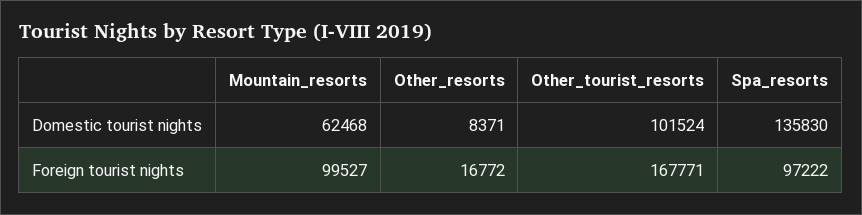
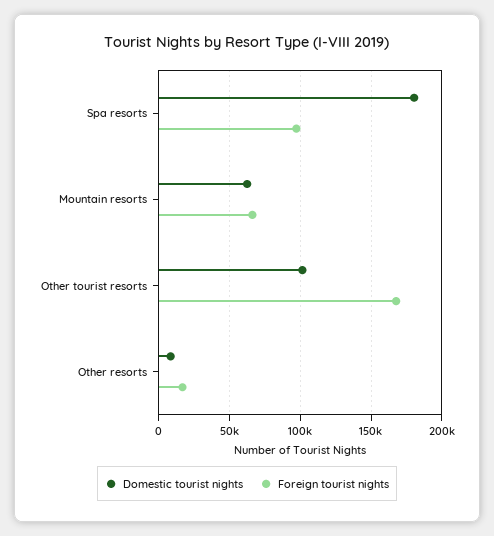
  {
    "Domestic tourist nights": {
      "Mountain_resorts": 62468,
      "Other_resorts": 8371,
      "Other_tourist_resorts": 101524,
-     "Spa_resorts": 135830
+     "Spa_resorts": 180000
    },
    "Foreign tourist nights": {
-     "Mountain_resorts": 99527,
+     "Mountain_resorts": 65000,
      "Other_resorts": 16772,
      "Other_tourist_resorts": 167771,
      "Spa_resorts": 97222
    }
  }

